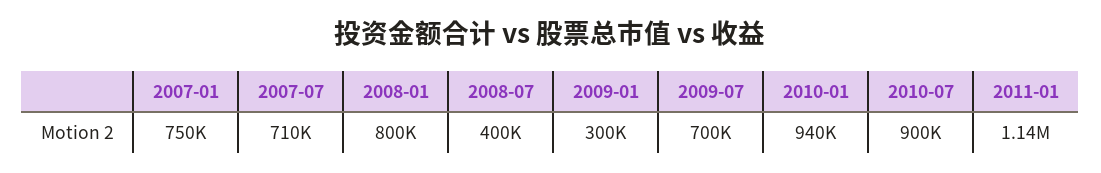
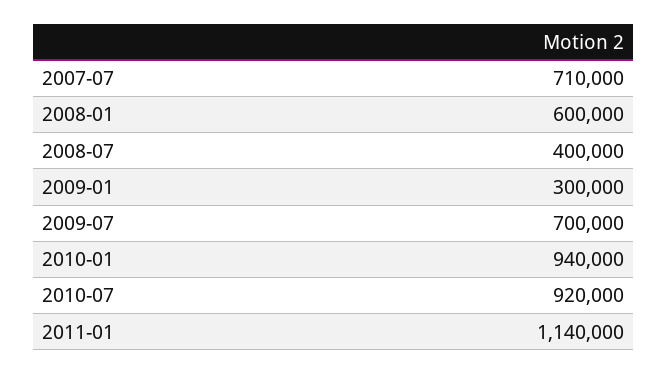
  {
-   "2007-01": 750000,
    "2007-07": 710000,
-   "2008-01": 800000,
+   "2008-01": 600000,
    "2008-07": 400000,
    "2009-01": 300000,
    "2009-07": 700000,
    "2010-01": 940000,
-   "2010-07": 900000,
+   "2010-07": 920000,
    "2011-01": 1140000
  }

